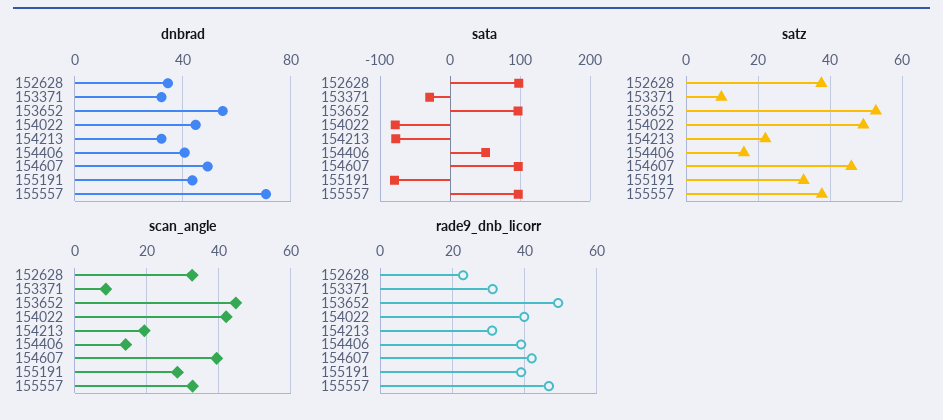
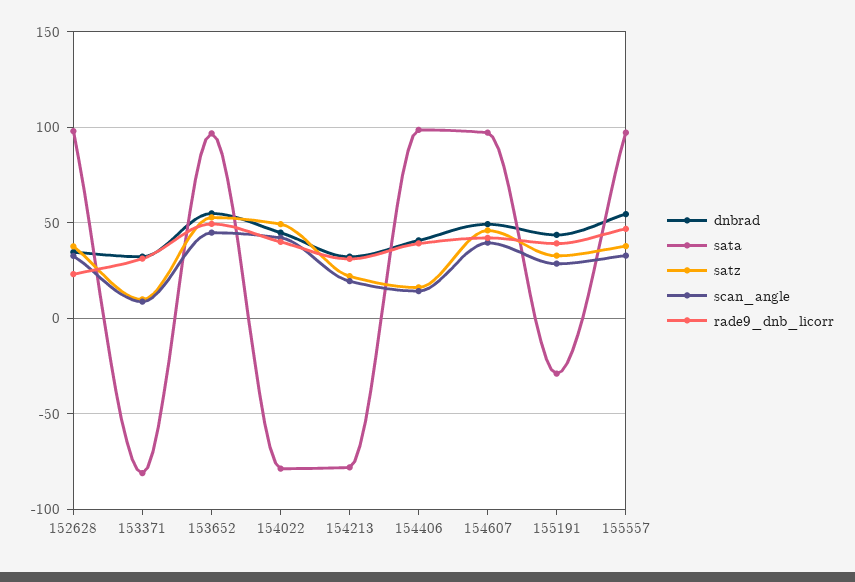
  {
    "dnbrad": {
      "152628": 35,
      "153371": 30,
      "153652": 55,
      "154022": 45,
      "154213": 30,
      "154406": 40,
      "154607": 50,
      "155191": 45,
-     "155557": 70
+     "155557": 55
    },
    "sata": {
      "152628": 100,
-     "153371": -30,
+     "153371": -80,
      "153652": 95,
      "154022": -80,
      "154213": -80,
-     "154406": 50,
+     "154406": 100,
      "154607": 95,
-     "155191": -80,
+     "155191": -30,
      "155557": 95
    },
    "satz": {
      "152628": 38,
      "153371": 10,
      "153652": 52,
      "154022": 50,
      "154213": 22,
      "154406": 16,
      "154607": 46,
      "155191": 32,
      "155557": 38
    },
    "scan_angle": {
      "152628": 32,
      "153371": 8,
      "153652": 44,
      "154022": 42,
      "154213": 20,
      "154406": 14,
      "154607": 40,
      "155191": 28,
      "155557": 32
    },
    "rade9_dnb_licorr": {
      "152628": 22,
      "153371": 32,
      "153652": 50,
      "154022": 40,
      "154213": 30,
      "154406": 40,
      "154607": 42,
      "155191": 40,
      "155557": 46
    }
  }

